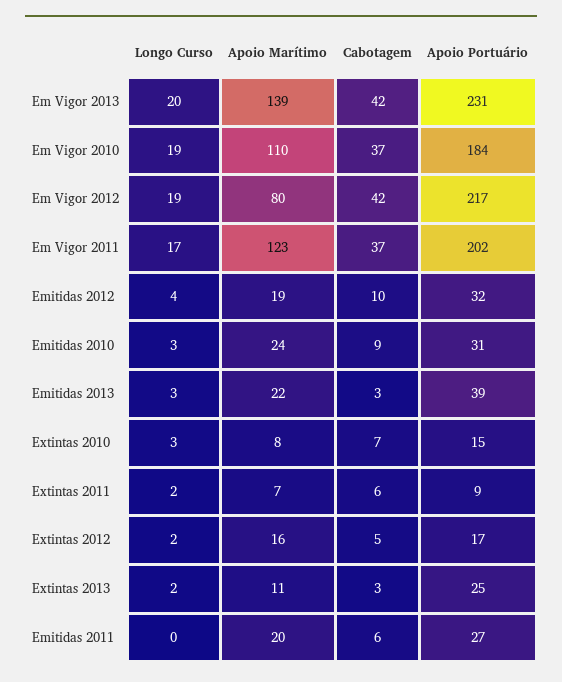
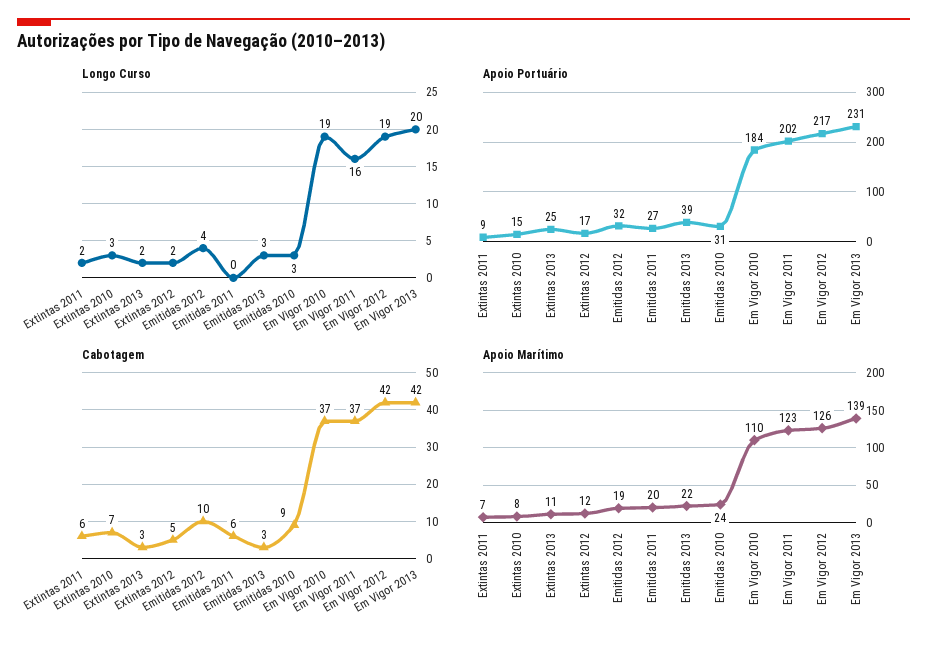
  {
    "Longo Curso": {
      "Em Vigor 2013": 20,
      "Em Vigor 2010": 19,
      "Em Vigor 2012": 19,
-     "Em Vigor 2011": 17,
+     "Em Vigor 2011": 16,
      "Emitidas 2012": 4,
      "Emitidas 2010": 3,
      "Emitidas 2013": 3,
      "Extintas 2010": 3,
      "Extintas 2011": 2,
      "Extintas 2012": 2,
      "Extintas 2013": 2,
      "Emitidas 2011": 0
    },
    "Apoio Marítimo": {
      "Em Vigor 2013": 139,
      "Em Vigor 2010": 110,
-     "Em Vigor 2012": 80,
+     "Em Vigor 2012": 126,
      "Em Vigor 2011": 123,
      "Emitidas 2012": 19,
      "Emitidas 2010": 24,
      "Emitidas 2013": 22,
      "Extintas 2010": 8,
      "Extintas 2011": 7,
-     "Extintas 2012": 16,
+     "Extintas 2012": 12,
      "Extintas 2013": 11,
      "Emitidas 2011": 20
    },
    "Cabotagem": {
      "Em Vigor 2013": 42,
      "Em Vigor 2010": 37,
      "Em Vigor 2012": 42,
      "Em Vigor 2011": 37,
      "Emitidas 2012": 10,
      "Emitidas 2010": 9,
      "Emitidas 2013": 3,
      "Extintas 2010": 7,
      "Extintas 2011": 6,
      "Extintas 2012": 5,
      "Extintas 2013": 3,
      "Emitidas 2011": 6
    },
    "Apoio Portuário": {
      "Em Vigor 2013": 231,
      "Em Vigor 2010": 184,
      "Em Vigor 2012": 217,
      "Em Vigor 2011": 202,
      "Emitidas 2012": 32,
      "Emitidas 2010": 31,
      "Emitidas 2013": 39,
      "Extintas 2010": 15,
      "Extintas 2011": 9,
      "Extintas 2012": 17,
      "Extintas 2013": 25,
      "Emitidas 2011": 27
    }
  }

